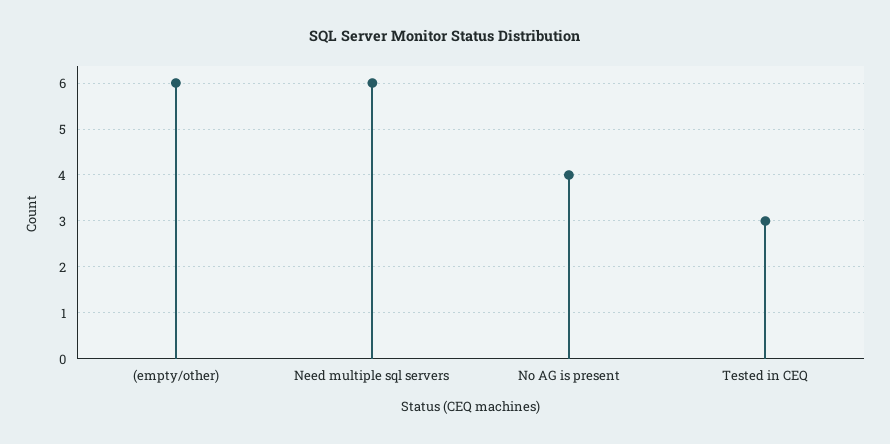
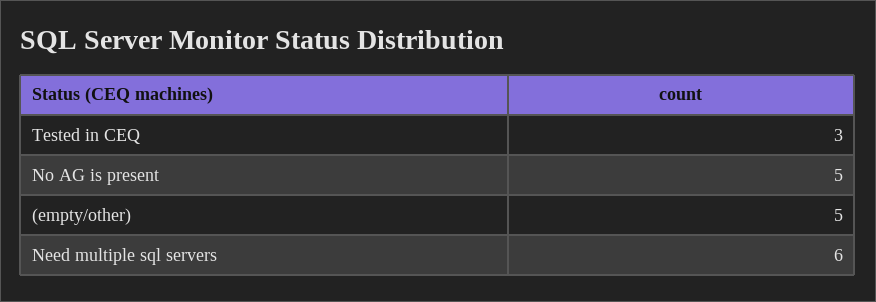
  {
-   "(empty/other)": 6,
+   "(empty/other)": 5,
    "Need multiple sql servers": 6,
-   "No AG is present": 4,
+   "No AG is present": 5,
    "Tested in CEQ": 3
  }

